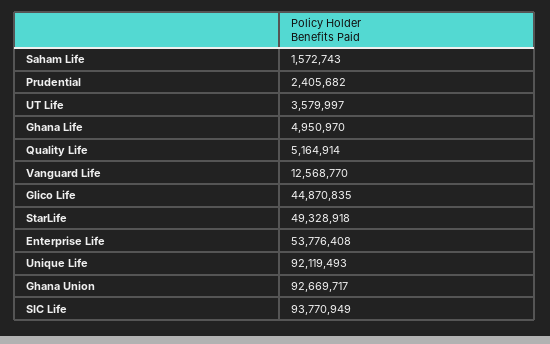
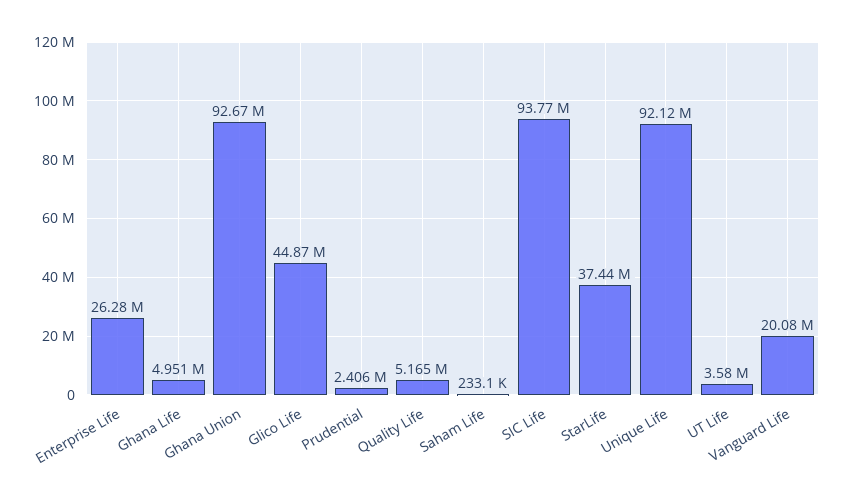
  {
-   "Saham Life": 1572743,
+   "Saham Life": 233100,
    "Prudential": 2405682,
    "UT Life": 3579997,
    "Ghana Life": 4950970,
    "Quality Life": 5164914,
-   "Vanguard Life": 12568770,
+   "Vanguard Life": 20080000,
    "Glico Life": 44870835,
-   "StarLife": 49328918,
+   "StarLife": 37440000,
-   "Enterprise Life": 53776408,
+   "Enterprise Life": 26280000,
    "Unique Life": 92119493,
    "Ghana Union": 92669717,
    "SIC Life": 93770949
  }

